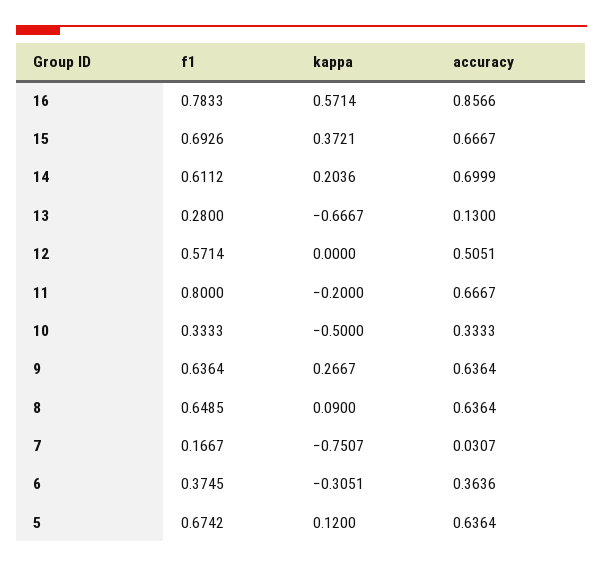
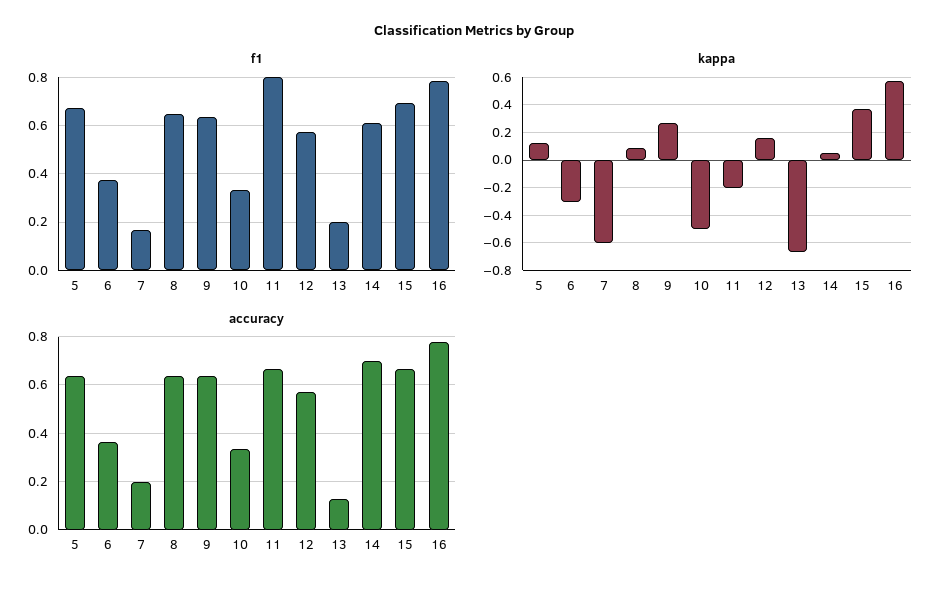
  {
    "f1": {
      "16": 0.7833,
      "15": 0.6926,
      "14": 0.6112,
-     "13": 0.28,
+     "13": 0.2,
      "12": 0.5714,
      "11": 0.8,
      "10": 0.3333,
      "9": 0.6364,
      "8": 0.6485,
      "7": 0.1667,
      "6": 0.3745,
      "5": 0.6742
    },
    "kappa": {
      "16": 0.5714,
      "15": 0.3721,
-     "14": 0.2036,
+     "14": 0.05,
      "13": -0.6667,
-     "12": 0,
+     "12": 0.15,
      "11": -0.2,
      "10": -0.5,
      "9": 0.2667,
      "8": 0.09,
-     "7": -0.7507,
+     "7": -0.6,
      "6": -0.3051,
      "5": 0.12
    },
    "accuracy": {
-     "16": 0.8566,
+     "16": 0.775,
      "15": 0.6667,
      "14": 0.6999,
      "13": 0.13,
-     "12": 0.5051,
+     "12": 0.575,
      "11": 0.6667,
      "10": 0.3333,
      "9": 0.6364,
      "8": 0.6364,
-     "7": 0.0307,
+     "7": 0.2,
      "6": 0.3636,
      "5": 0.6364
    }
  }

